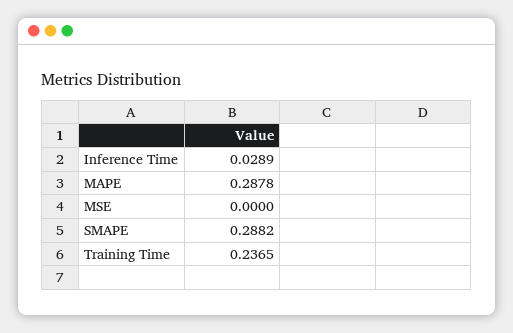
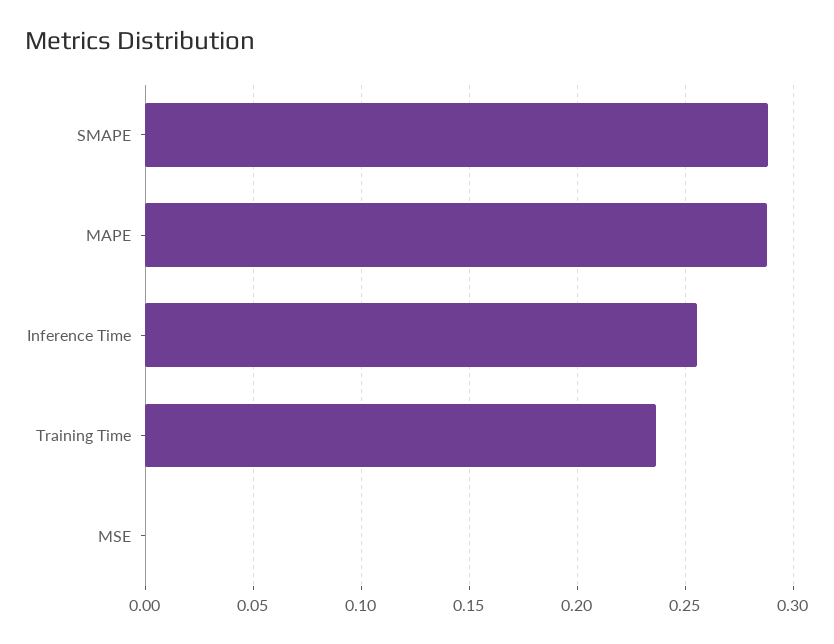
  {
-   "Inference Time": 0.0289,
+   "Inference Time": 0.255,
    "MAPE": 0.2878,
    "MSE": 0,
    "SMAPE": 0.2882,
    "Training Time": 0.2365
  }

